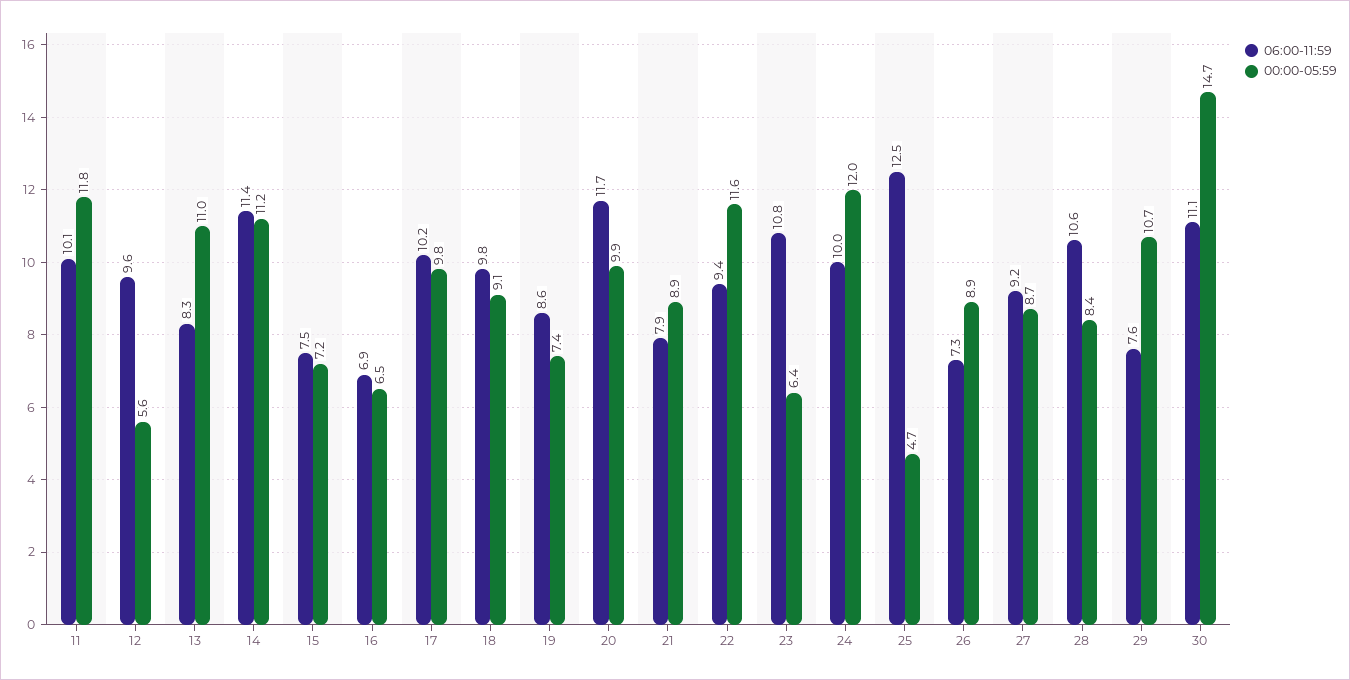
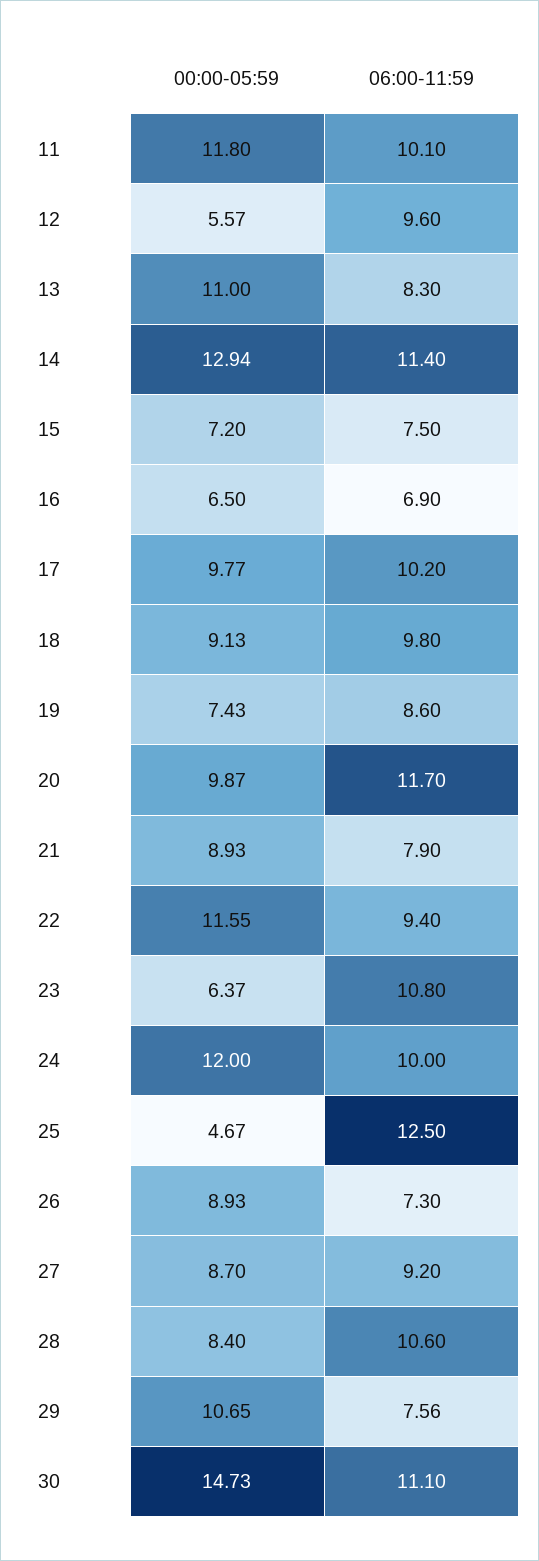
  {
    "06:00-11:59": {
      "11": 10.1,
      "12": 9.6,
      "13": 8.3,
      "14": 11.4,
      "15": 7.5,
      "16": 6.9,
      "17": 10.2,
      "18": 9.8,
      "19": 8.6,
      "20": 11.7,
      "21": 7.9,
      "22": 9.4,
      "23": 10.8,
      "24": 10,
      "25": 12.5,
      "26": 7.3,
      "27": 9.2,
      "28": 10.6,
      "29": 7.56,
      "30": 11.1
    },
    "00:00-05:59": {
      "11": 11.8,
      "12": 5.57,
      "13": 11,
-     "14": 11.2,
+     "14": 12.94,
      "15": 7.2,
      "16": 6.5,
      "17": 9.77,
      "18": 9.13,
      "19": 7.43,
      "20": 9.87,
      "21": 8.93,
      "22": 11.55,
      "23": 6.37,
      "24": 12,
      "25": 4.67,
      "26": 8.93,
      "27": 8.7,
      "28": 8.4,
      "29": 10.65,
      "30": 14.73
    }
  }

